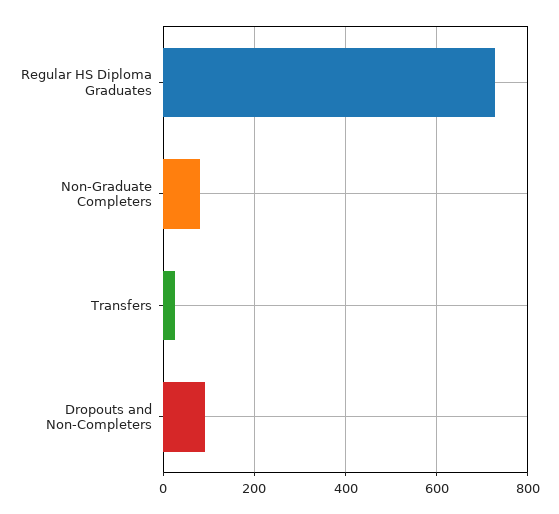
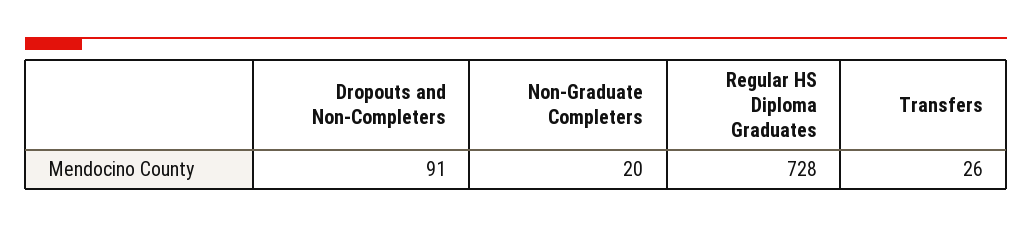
  {
    "Regular HS Diploma Graduates": 728,
-   "Non-Graduate Completers": 80,
+   "Non-Graduate Completers": 20,
    "Transfers": 26,
    "Dropouts and Non-Completers": 91
  }

